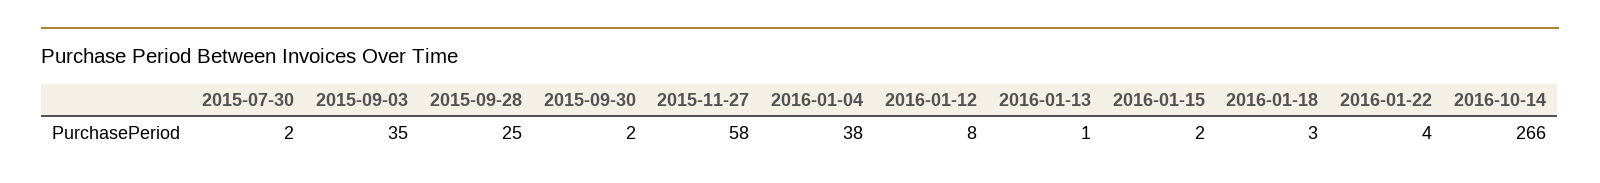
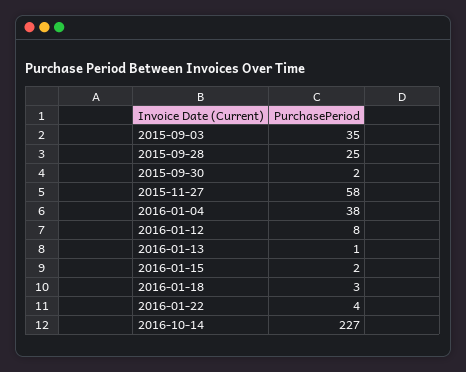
  {
-   "2015-07-30": 2,
    "2015-09-03": 35,
    "2015-09-28": 25,
    "2015-09-30": 2,
    "2015-11-27": 58,
    "2016-01-04": 38,
    "2016-01-12": 8,
    "2016-01-13": 1,
    "2016-01-15": 2,
    "2016-01-18": 3,
    "2016-01-22": 4,
-   "2016-10-14": 266
+   "2016-10-14": 227
  }

